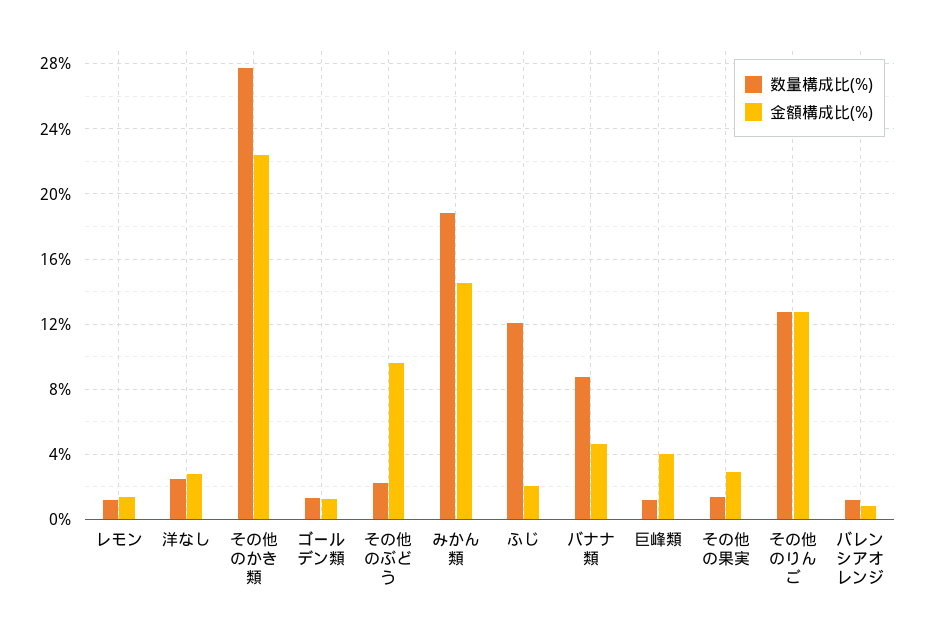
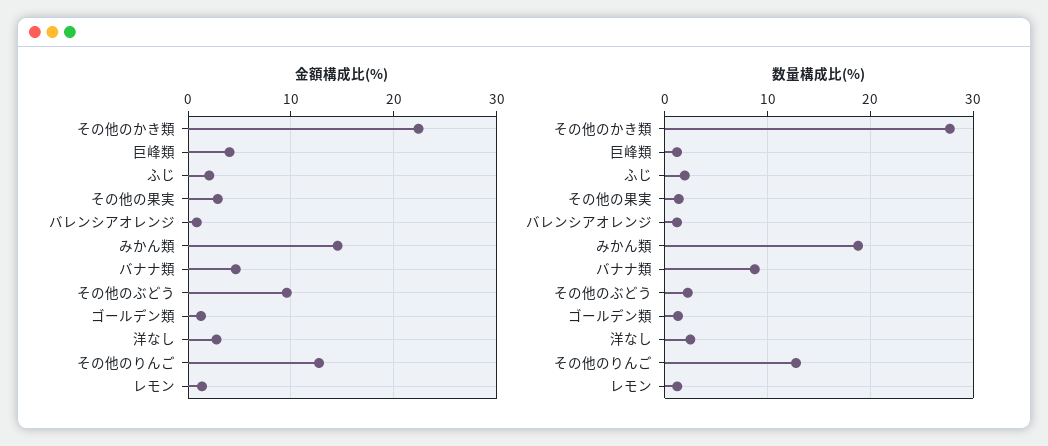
  {
    "数量構成比(%)": {
      "レモン": 1,
      "洋なし": 2.5,
      "その他のかき類": 27.5,
      "ゴールデン類": 1.5,
      "その他のぶどう": 2,
      "みかん類": 19,
-     "ふじ": 12,
+     "ふじ": 2,
      "バナナ類": 9,
      "巨峰類": 1,
      "その他の果実": 1.5,
      "その他のりんご": 13,
      "バレンシアオレンジ": 1
    },
    "金額構成比(%)": {
      "レモン": 1.5,
      "洋なし": 3,
      "その他のかき類": 22.5,
      "ゴールデン類": 1.5,
      "その他のぶどう": 9.5,
      "みかん類": 14.5,
      "ふじ": 2,
      "バナナ類": 4.5,
      "巨峰類": 4,
      "その他の果実": 3,
      "その他のりんご": 12.5,
      "バレンシアオレンジ": 1
    }
  }

